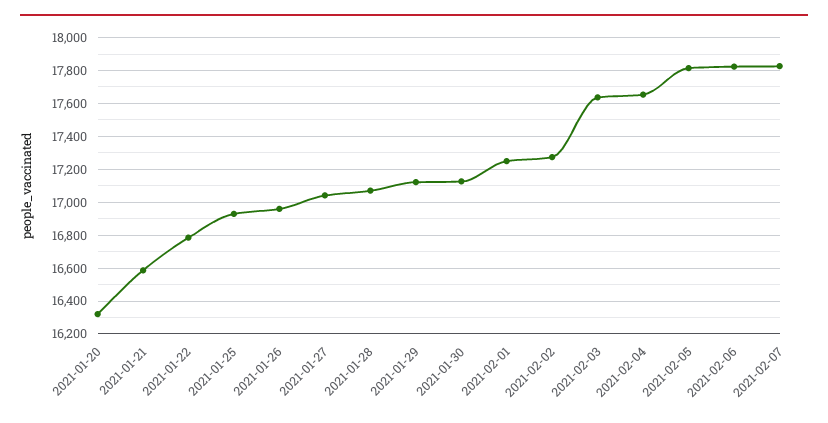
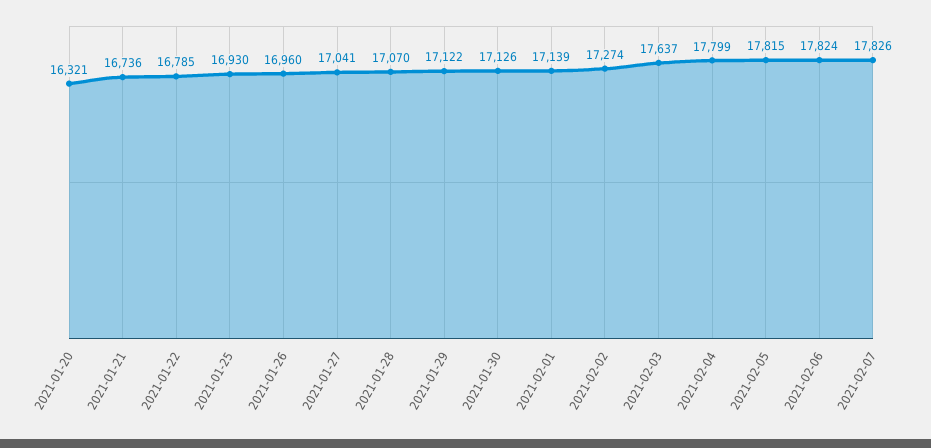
  {
    "2021-01-20": 16321,
-   "2021-01-21": 16600,
+   "2021-01-21": 16736,
    "2021-01-22": 16785,
    "2021-01-25": 16930,
    "2021-01-26": 16960,
    "2021-01-27": 17041,
    "2021-01-28": 17070,
    "2021-01-29": 17122,
    "2021-01-30": 17126,
-   "2021-02-01": 17250,
+   "2021-02-01": 17139,
    "2021-02-02": 17274,
    "2021-02-03": 17637,
-   "2021-02-04": 17650,
+   "2021-02-04": 17799,
    "2021-02-05": 17815,
    "2021-02-06": 17824,
    "2021-02-07": 17826
  }

